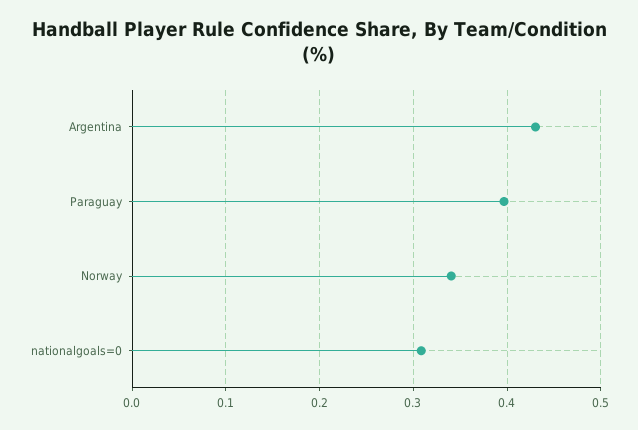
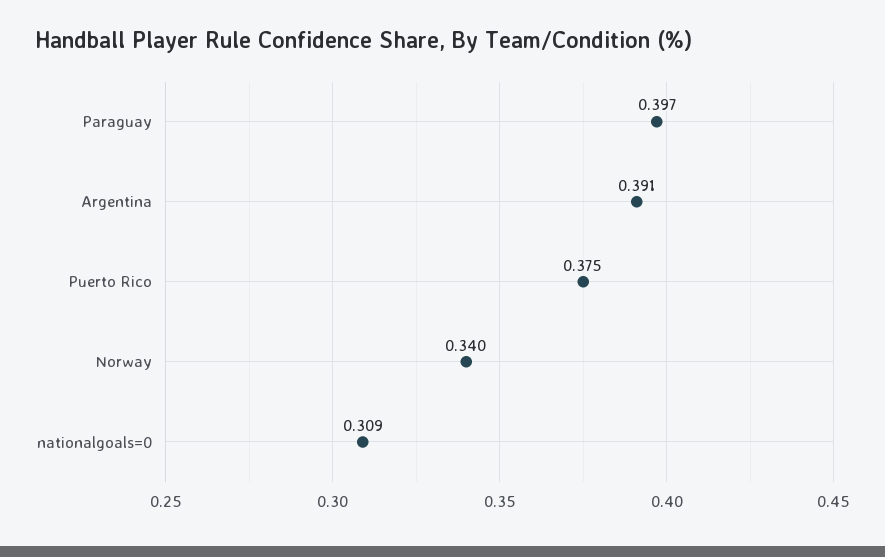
  {
-   "Argentina": 0.43,
+   "Argentina": 0.391,
    "Paraguay": 0.397,
    "Norway": 0.34,
-   "nationalgoals=0": 0.309
+   "nationalgoals=0": 0.309,
+   "Puerto Rico": 0.375
  }

